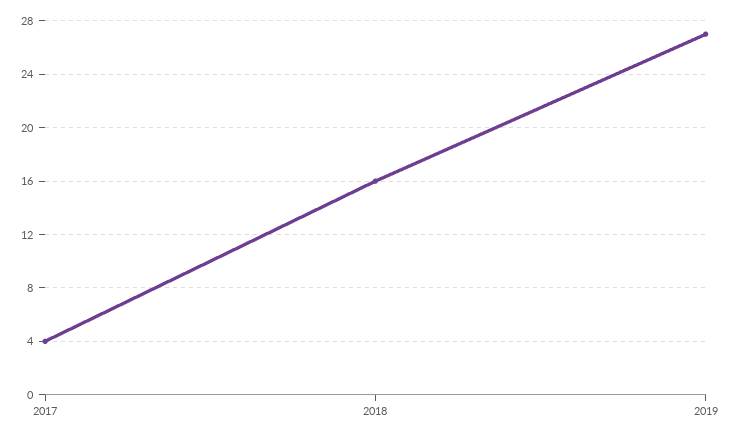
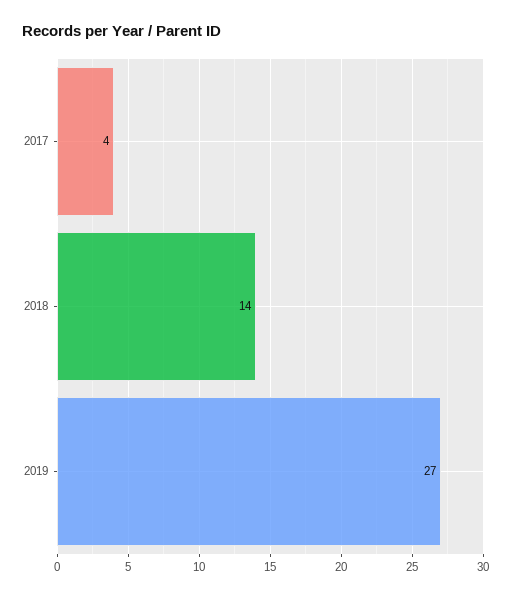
  {
    "2017": 4,
-   "2018": 16,
+   "2018": 14,
    "2019": 27
  }

